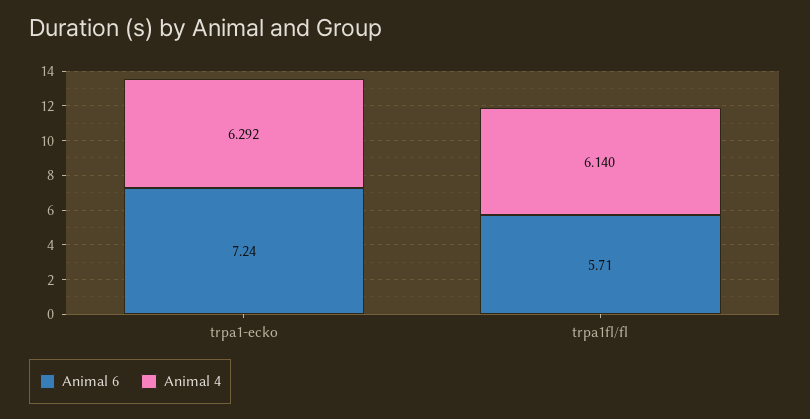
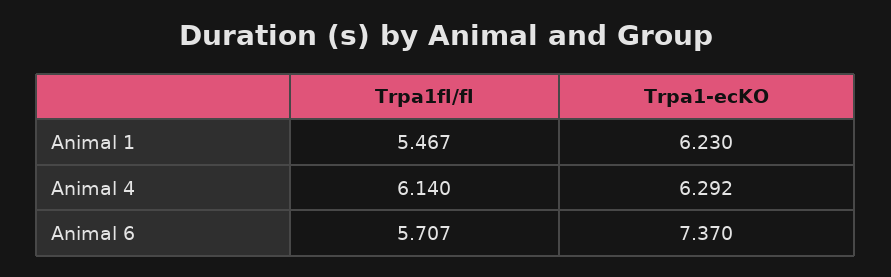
  {
    "Animal 6": {
-     "trpa1-ecko": 7.24,
+     "trpa1-ecko": 7.37,
      "trpa1fl/fl": 5.707
    },
    "Animal 4": {
      "trpa1-ecko": 6.292,
      "trpa1fl/fl": 6.14
-   }
+   },
+   "Animal 1": {
+     "trpa1fl/fl": 5.467,
+     "trpa1-ecko": 6.23
+   }
  }

